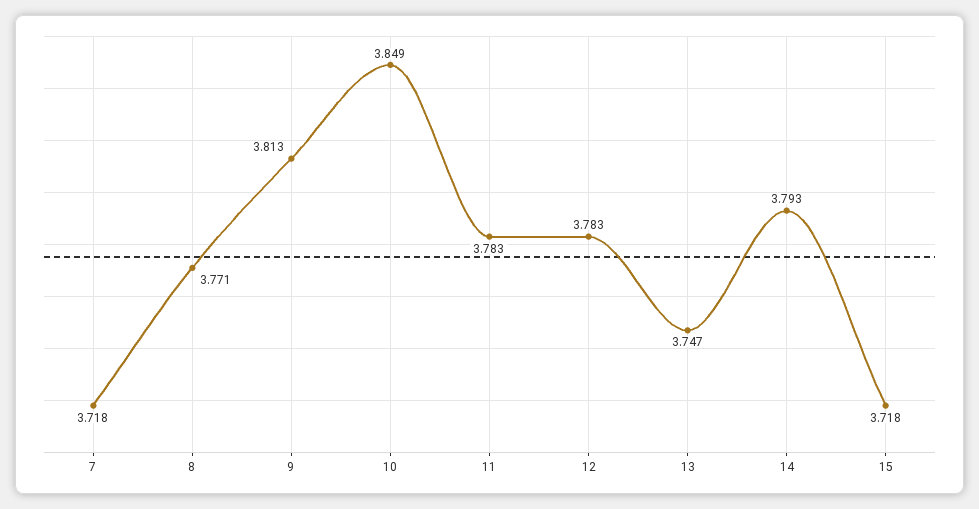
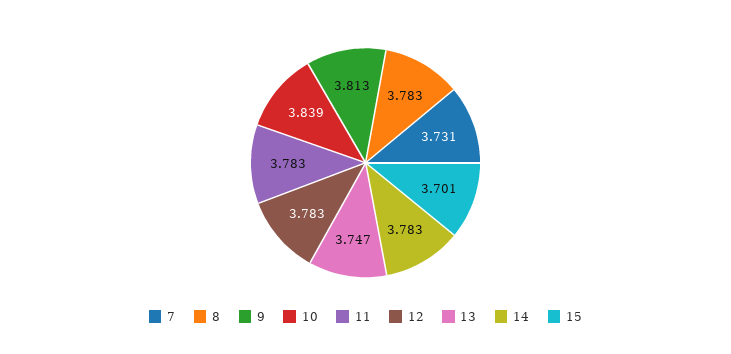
  {
-   "7": 3.718,
+   "7": 3.731,
-   "8": 3.771,
+   "8": 3.783,
    "9": 3.813,
-   "10": 3.849,
+   "10": 3.839,
    "11": 3.783,
    "12": 3.783,
    "13": 3.747,
-   "14": 3.793,
+   "14": 3.783,
-   "15": 3.718
+   "15": 3.701
  }

